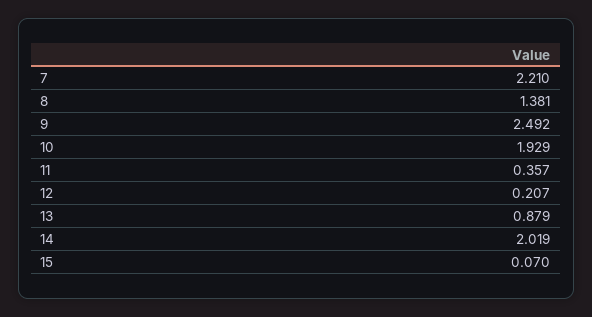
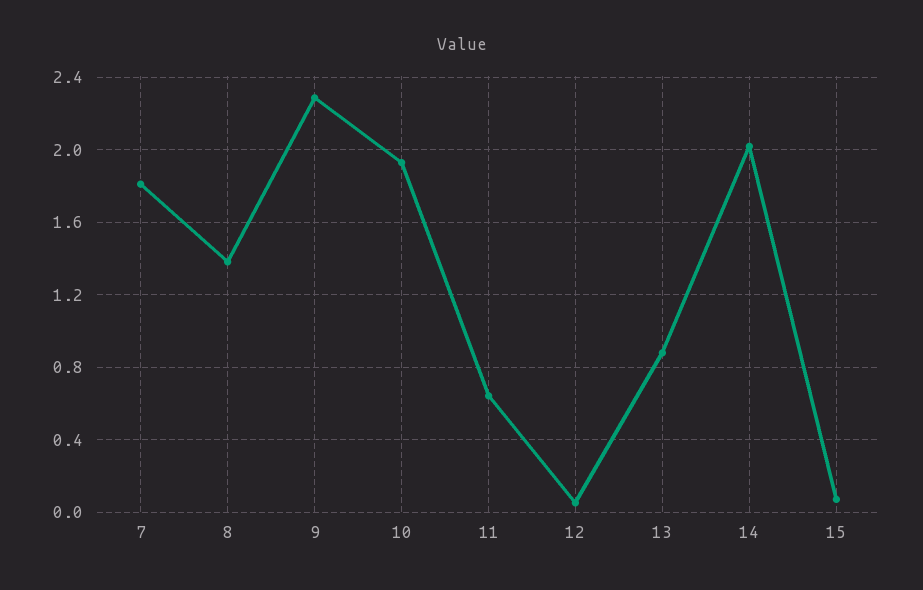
  {
-   "7": 2.21,
+   "7": 1.8,
    "8": 1.381,
-   "9": 2.492,
+   "9": 2.3,
    "10": 1.929,
-   "11": 0.357,
+   "11": 0.65,
-   "12": 0.207,
+   "12": 0.05,
    "13": 0.879,
    "14": 2.019,
    "15": 0.07
  }

